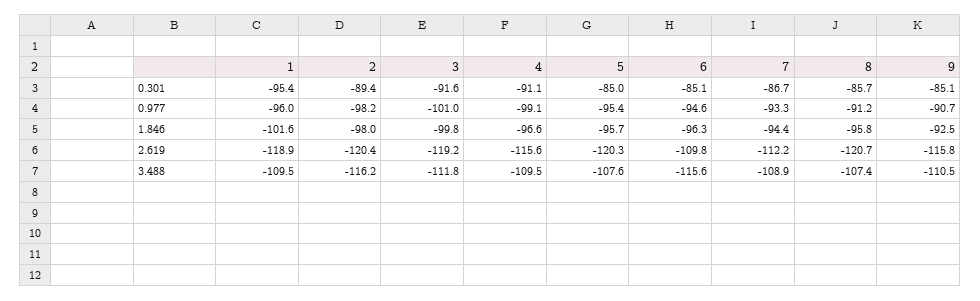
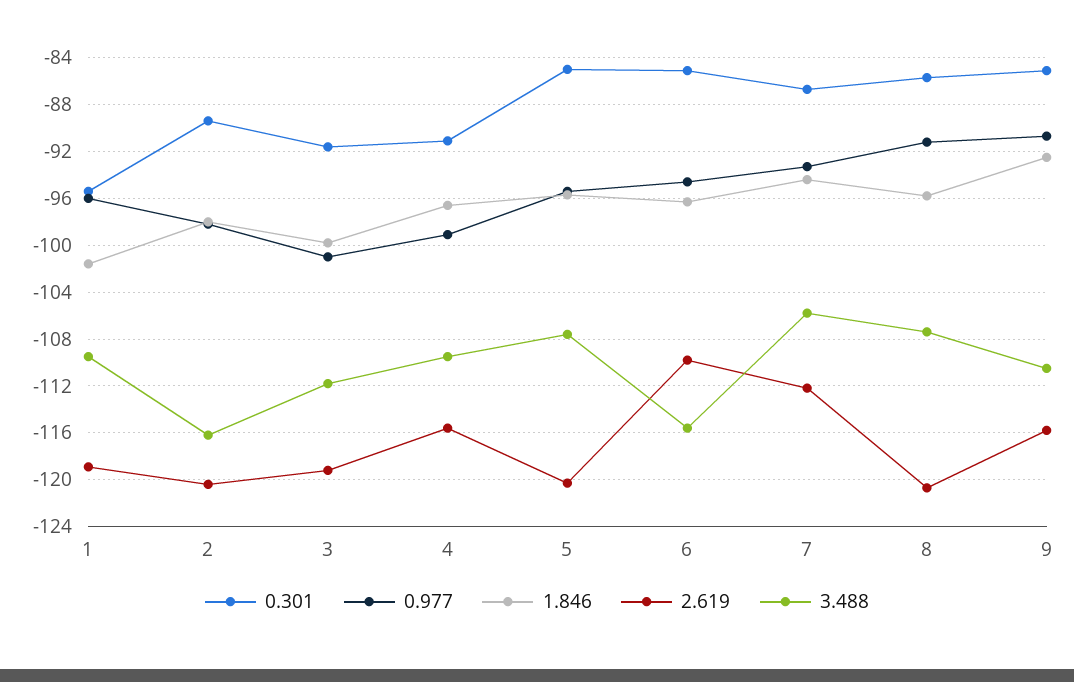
  {
    "0.301": {
      "1": -95.4,
      "2": -89.4,
      "3": -91.6,
      "4": -91.1,
      "5": -85,
      "6": -85.1,
      "7": -86.7,
      "8": -85.7,
      "9": -85.1
    },
    "0.977": {
      "1": -96,
      "2": -98.2,
      "3": -101,
      "4": -99.1,
      "5": -95.4,
      "6": -94.6,
      "7": -93.3,
      "8": -91.2,
      "9": -90.7
    },
    "1.846": {
      "1": -101.6,
      "2": -98,
      "3": -99.8,
      "4": -96.6,
      "5": -95.7,
      "6": -96.3,
      "7": -94.4,
      "8": -95.8,
      "9": -92.5
    },
    "2.619": {
      "1": -118.9,
      "2": -120.4,
      "3": -119.2,
      "4": -115.6,
      "5": -120.3,
      "6": -109.8,
      "7": -112.2,
      "8": -120.7,
      "9": -115.8
    },
    "3.488": {
      "1": -109.5,
      "2": -116.2,
      "3": -111.8,
      "4": -109.5,
      "5": -107.6,
      "6": -115.6,
-     "7": -108.9,
+     "7": -106,
      "8": -107.4,
      "9": -110.5
    }
  }

